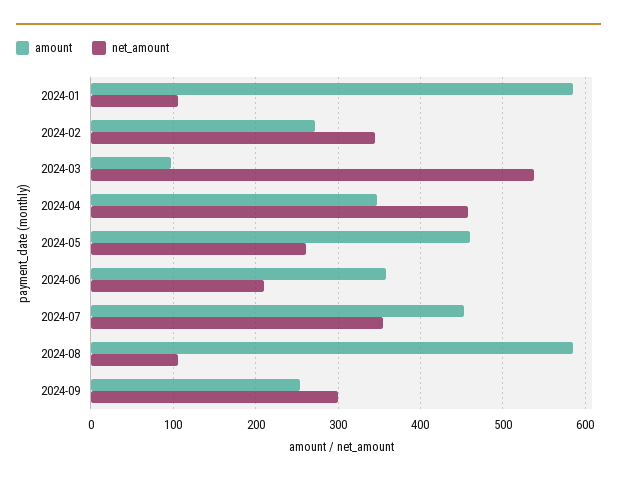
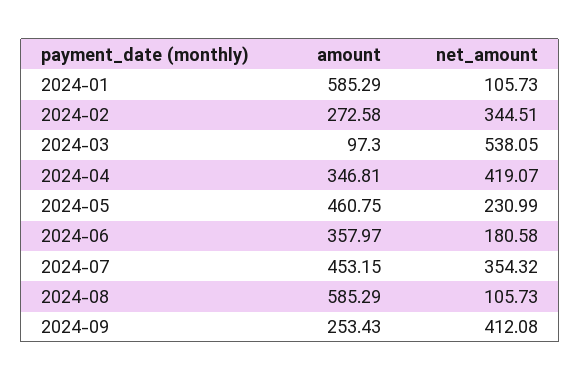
  {
    "amount": {
      "2024-01": 585.29,
      "2024-02": 272.58,
      "2024-03": 97.3,
      "2024-04": 346.81,
      "2024-05": 460.75,
      "2024-06": 357.97,
      "2024-07": 453.15,
      "2024-08": 585.29,
      "2024-09": 253.43
    },
    "net_amount": {
      "2024-01": 105.73,
      "2024-02": 344.51,
      "2024-03": 538.05,
-     "2024-04": 460,
+     "2024-04": 419.07,
-     "2024-05": 260,
+     "2024-05": 230.99,
-     "2024-06": 210,
+     "2024-06": 180.58,
      "2024-07": 354.32,
      "2024-08": 105.73,
-     "2024-09": 300
+     "2024-09": 412.08
    }
  }

